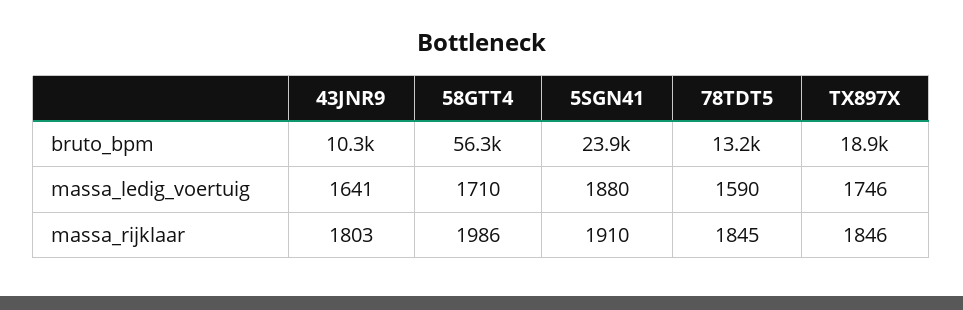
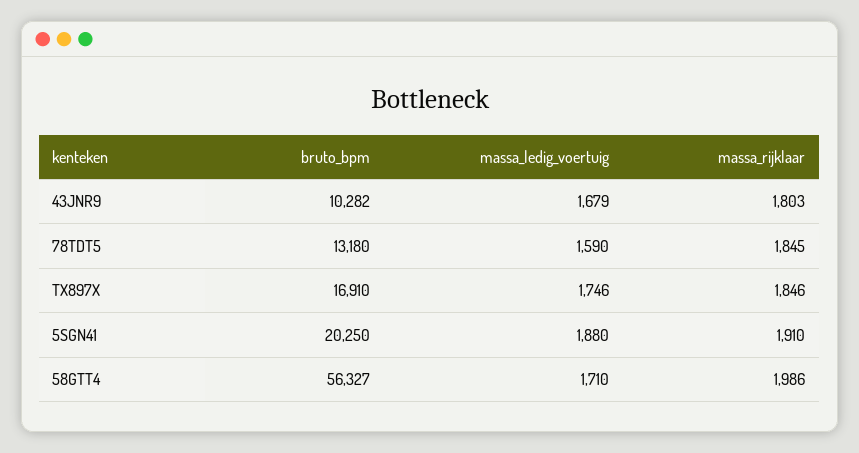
  {
    "43JNR9": {
      "bruto_bpm": 10282,
-     "massa_ledig_voertuig": 1641,
+     "massa_ledig_voertuig": 1679,
      "massa_rijklaar": 1803
    },
    "58GTT4": {
      "bruto_bpm": 56327,
      "massa_ledig_voertuig": 1710,
      "massa_rijklaar": 1986
    },
    "5SGN41": {
-     "bruto_bpm": 23900,
+     "bruto_bpm": 20250,
      "massa_ledig_voertuig": 1880,
      "massa_rijklaar": 1910
    },
    "78TDT5": {
      "bruto_bpm": 13180,
      "massa_ledig_voertuig": 1590,
      "massa_rijklaar": 1845
    },
    "TX897X": {
-     "bruto_bpm": 18900,
+     "bruto_bpm": 16910,
      "massa_ledig_voertuig": 1746,
      "massa_rijklaar": 1846
    }
  }

